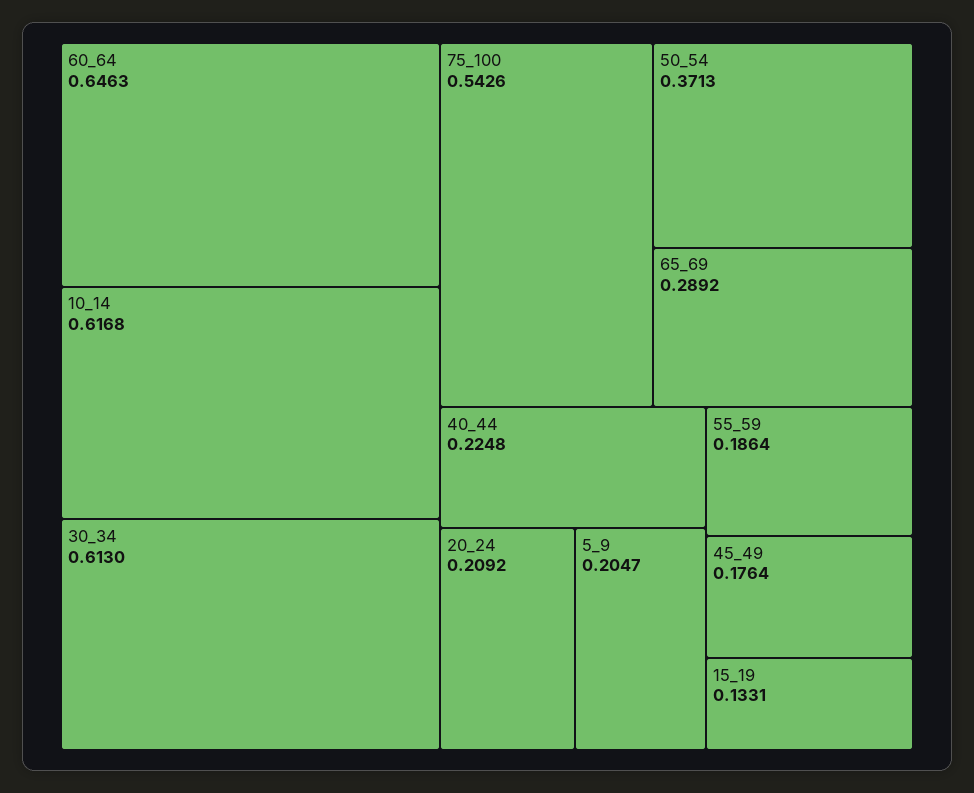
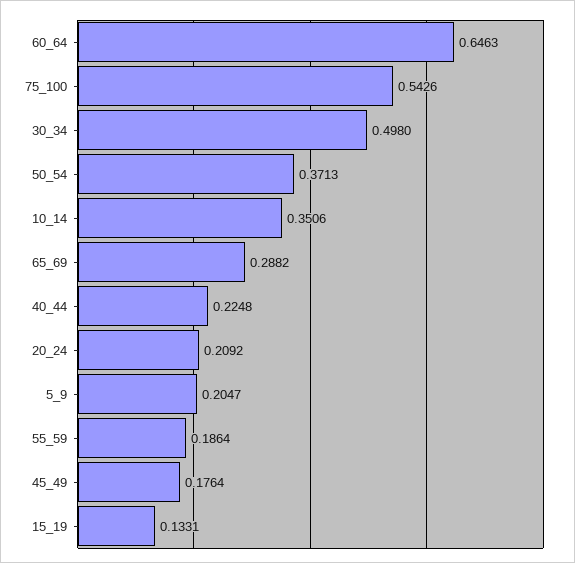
  {
    "60_64": 0.6463,
-   "10_14": 0.6168,
+   "10_14": 0.3506,
-   "30_34": 0.613,
+   "30_34": 0.498,
    "75_100": 0.5426,
    "50_54": 0.3713,
-   "65_69": 0.2892,
+   "65_69": 0.2882,
    "40_44": 0.2248,
    "20_24": 0.2092,
    "5_9": 0.2047,
    "55_59": 0.1864,
    "45_49": 0.1764,
    "15_19": 0.1331
  }

